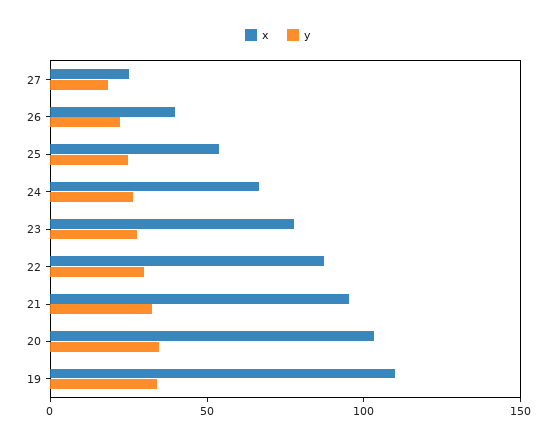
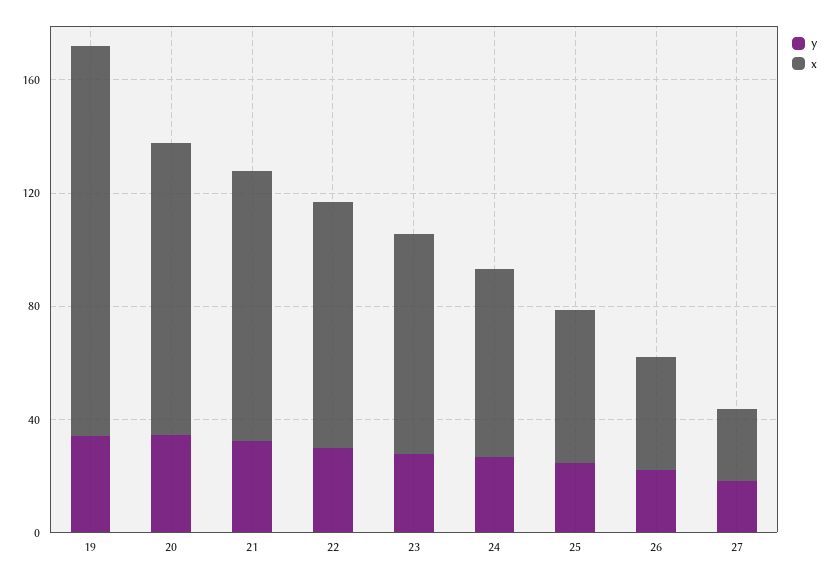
  {
    "x": {
      "27": 30,
      "26": 40,
      "25": 50,
      "24": 70,
      "23": 80,
      "22": 90,
      "21": 100,
      "20": 100,
-     "19": 110
+     "19": 140
    },
    "y": {
      "27": 20,
      "26": 20,
      "25": 20,
      "24": 30,
      "23": 30,
      "22": 30,
      "21": 30,
      "20": 30,
      "19": 30
    }
  }

